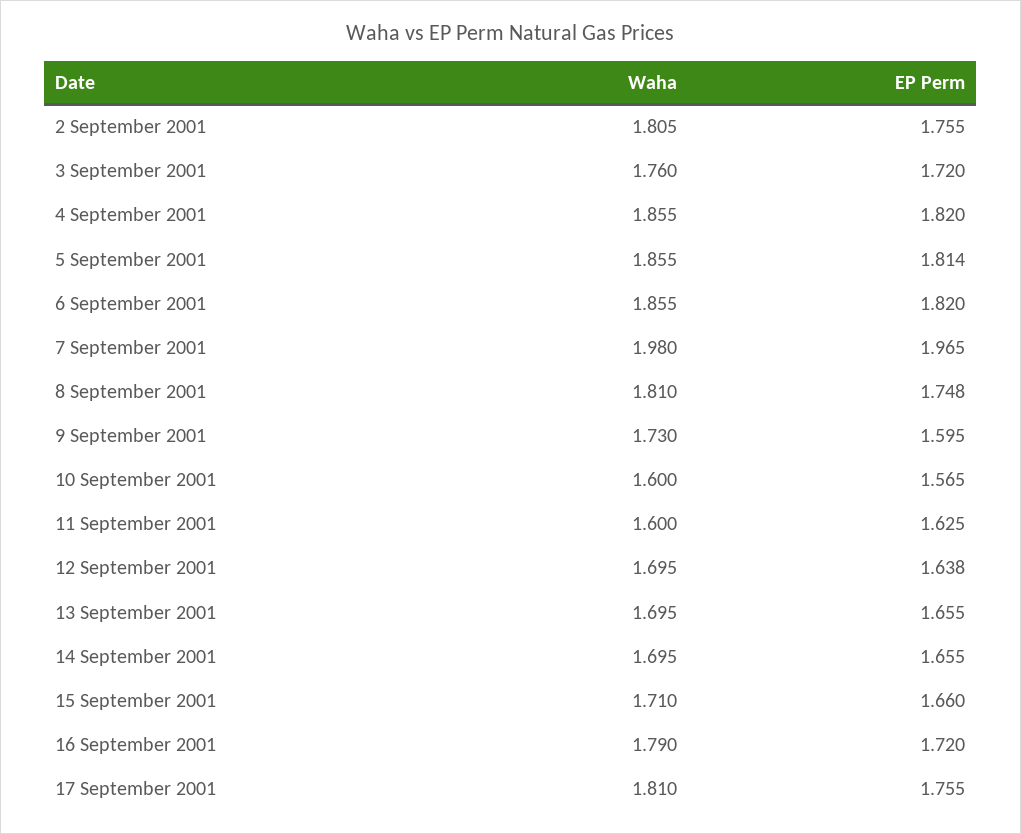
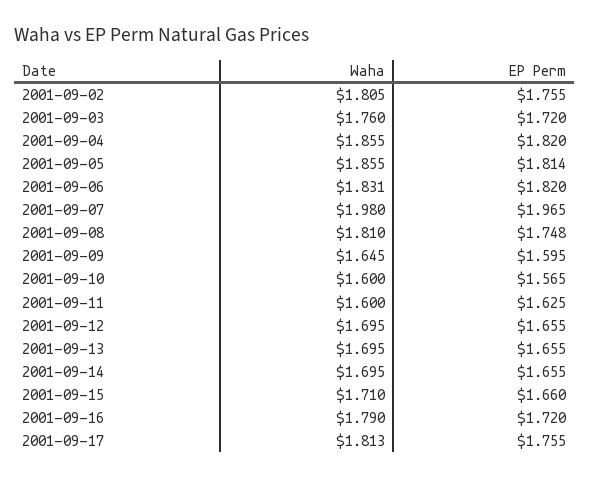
  {
    "Waha": {
      "2 September 2001": 1.805,
      "3 September 2001": 1.76,
      "4 September 2001": 1.855,
      "5 September 2001": 1.855,
-     "6 September 2001": 1.855,
+     "6 September 2001": 1.831,
      "7 September 2001": 1.98,
      "8 September 2001": 1.81,
-     "9 September 2001": 1.73,
+     "9 September 2001": 1.645,
      "10 September 2001": 1.6,
      "11 September 2001": 1.6,
      "12 September 2001": 1.695,
      "13 September 2001": 1.695,
      "14 September 2001": 1.695,
      "15 September 2001": 1.71,
      "16 September 2001": 1.79,
-     "17 September 2001": 1.81
+     "17 September 2001": 1.813
    },
    "EP Perm": {
      "2 September 2001": 1.755,
      "3 September 2001": 1.72,
      "4 September 2001": 1.82,
      "5 September 2001": 1.814,
      "6 September 2001": 1.82,
      "7 September 2001": 1.965,
      "8 September 2001": 1.748,
      "9 September 2001": 1.595,
      "10 September 2001": 1.565,
      "11 September 2001": 1.625,
-     "12 September 2001": 1.638,
+     "12 September 2001": 1.655,
      "13 September 2001": 1.655,
      "14 September 2001": 1.655,
      "15 September 2001": 1.66,
      "16 September 2001": 1.72,
      "17 September 2001": 1.755
    }
  }

